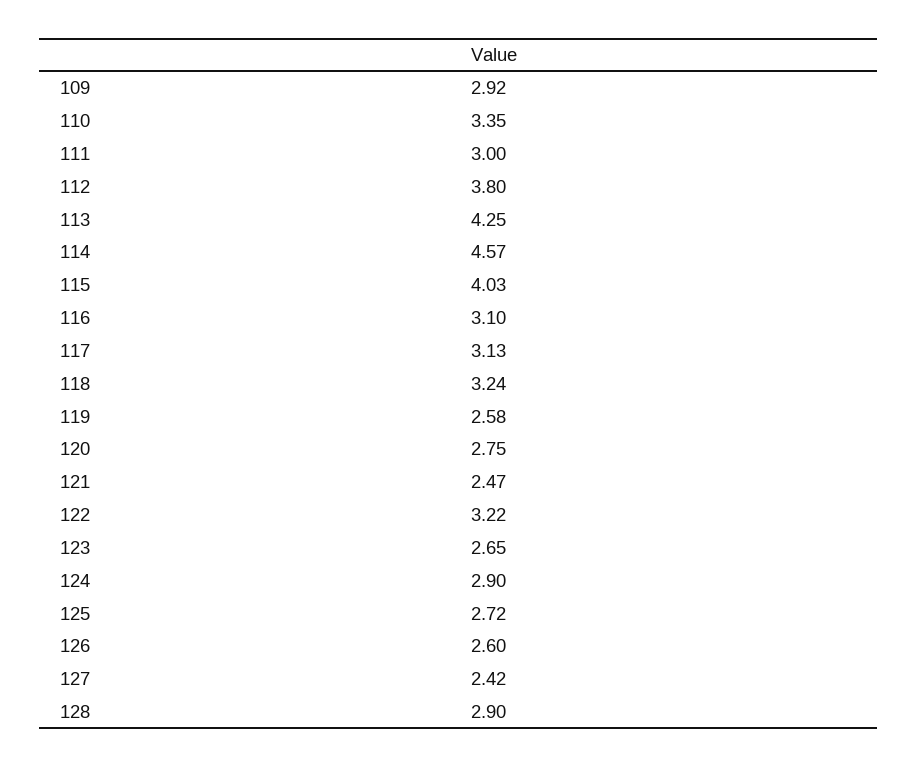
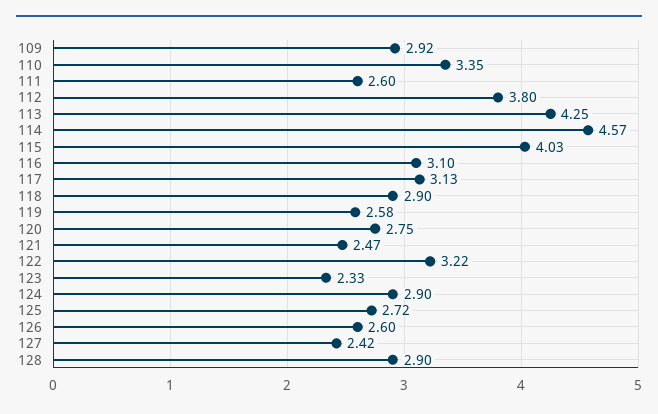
  {
    "109": 2.92,
    "110": 3.35,
-   "111": 3,
+   "111": 2.6,
    "112": 3.8,
    "113": 4.25,
    "114": 4.57,
    "115": 4.03,
    "116": 3.1,
    "117": 3.13,
-   "118": 3.24,
+   "118": 2.9,
    "119": 2.58,
    "120": 2.75,
    "121": 2.47,
    "122": 3.22,
-   "123": 2.65,
+   "123": 2.33,
    "124": 2.9,
    "125": 2.72,
    "126": 2.6,
    "127": 2.42,
    "128": 2.9
  }

